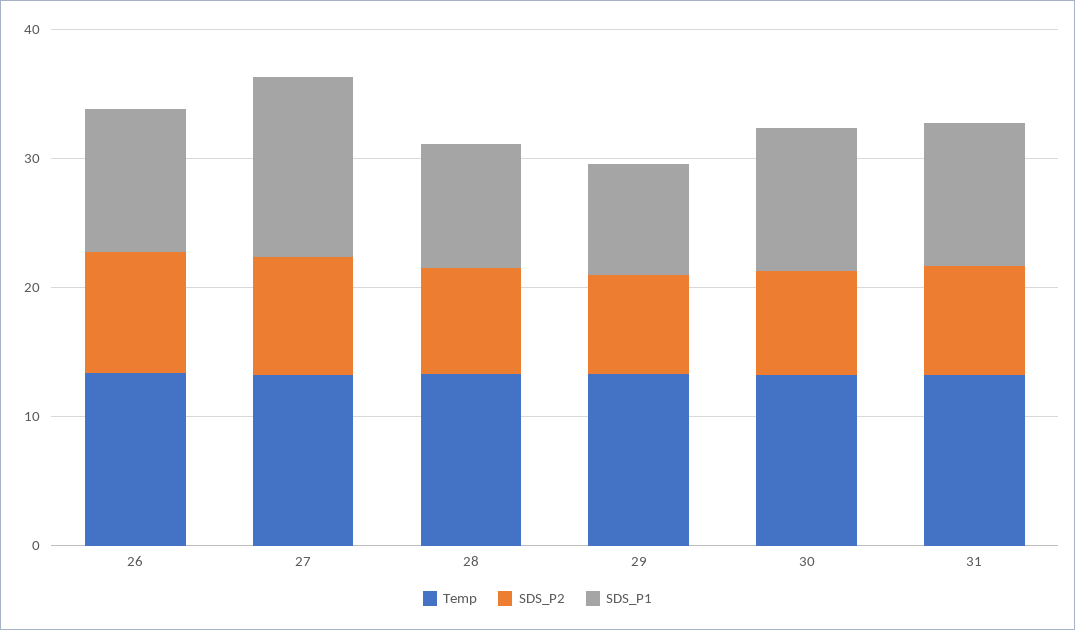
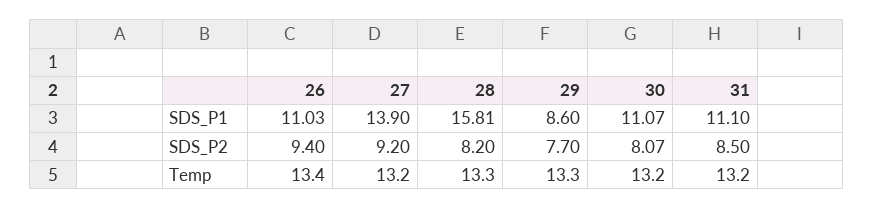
  {
    "Temp": {
      "26": 13.4,
      "27": 13.2,
      "28": 13.3,
      "29": 13.3,
      "30": 13.2,
      "31": 13.2
    },
    "SDS_P2": {
      "26": 9.4,
      "27": 9.2,
      "28": 8.2,
      "29": 7.7,
      "30": 8.07,
      "31": 8.5
    },
    "SDS_P1": {
      "26": 11.03,
      "27": 13.9,
-     "28": 10,
+     "28": 15.81,
      "29": 8.6,
      "30": 11.07,
      "31": 11.1
    }
  }

